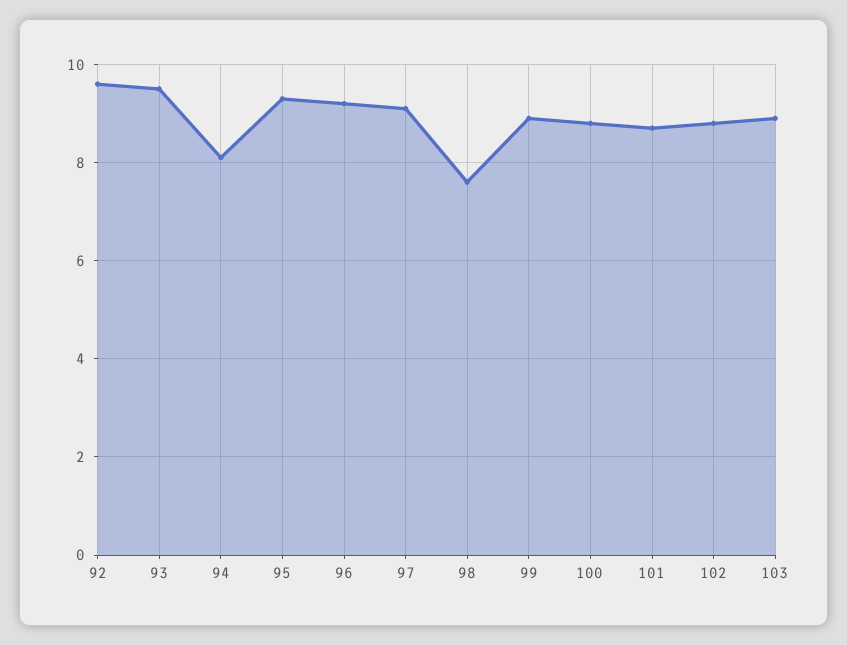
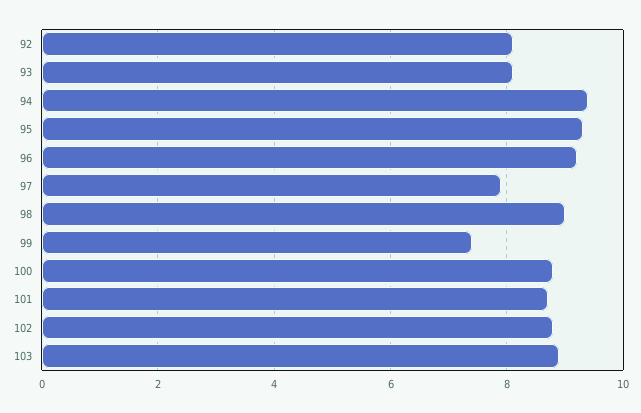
  {
-   "92": 9.5,
+   "92": 8,
-   "93": 9.5,
+   "93": 8,
-   "94": 8,
+   "94": 9.5,
    "95": 9.5,
    "96": 9,
-   "97": 9,
+   "97": 8,
-   "98": 7.5,
+   "98": 9,
-   "99": 9,
+   "99": 7.5,
    "100": 9,
    "101": 8.5,
    "102": 9,
    "103": 9
  }

